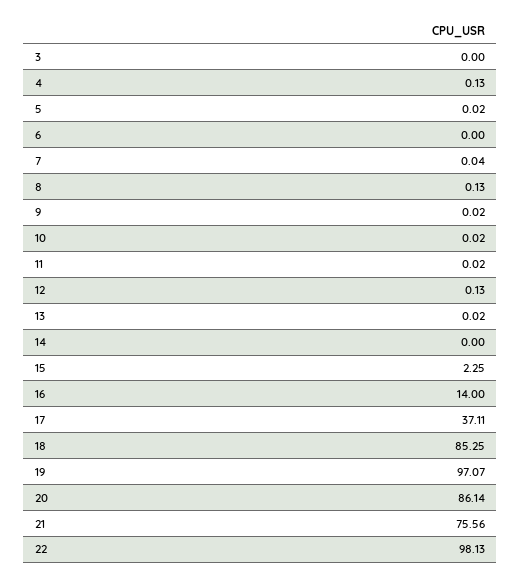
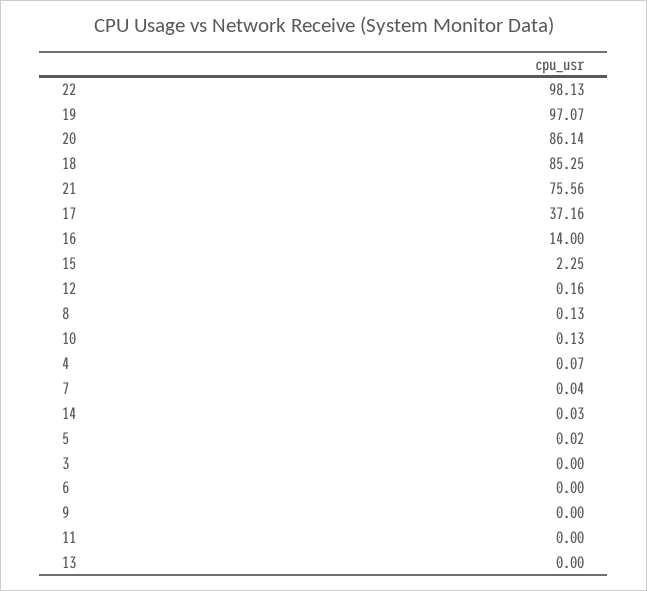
  {
    "3": 0,
-   "4": 0.13,
+   "4": 0.07,
    "5": 0.02,
    "6": 0,
    "7": 0.04,
    "8": 0.13,
-   "9": 0.02,
+   "9": 0,
-   "10": 0.02,
+   "10": 0.13,
-   "11": 0.02,
+   "11": 0,
-   "12": 0.13,
+   "12": 0.16,
-   "13": 0.02,
+   "13": 0,
-   "14": 0,
+   "14": 0.03,
    "15": 2.25,
    "16": 14,
-   "17": 37.11,
+   "17": 37.16,
    "18": 85.25,
    "19": 97.07,
    "20": 86.14,
    "21": 75.56,
    "22": 98.13
  }

